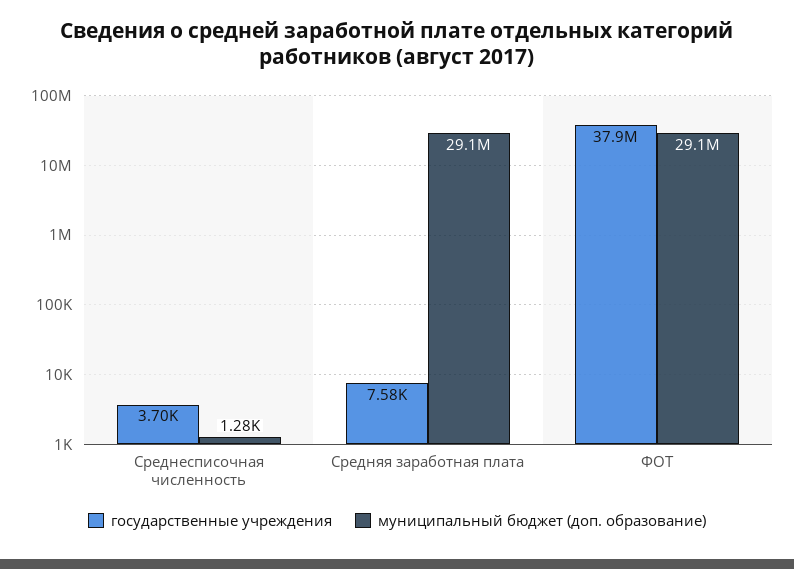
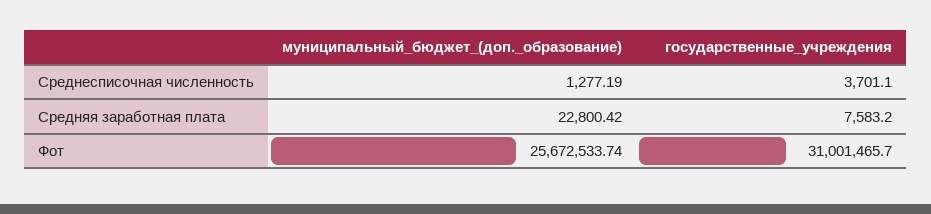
  {
    "государственные учреждения": {
      "Среднесписочная численность": 3701.1,
      "Средняя заработная плата": 7583.2,
-     "ФОТ": 37900000
+     "ФОТ": 31001465.7
    },
    "муниципальный бюджет (доп. образование)": {
      "Среднесписочная численность": 1277.19,
-     "Средняя заработная плата": 29100000,
+     "Средняя заработная плата": 22800.42,
-     "ФОТ": 29100000
+     "ФОТ": 25672533.74
    }
  }

